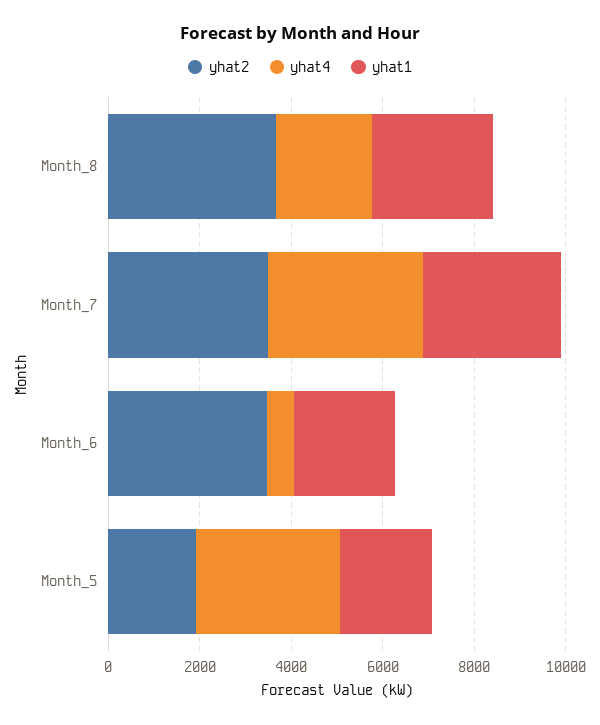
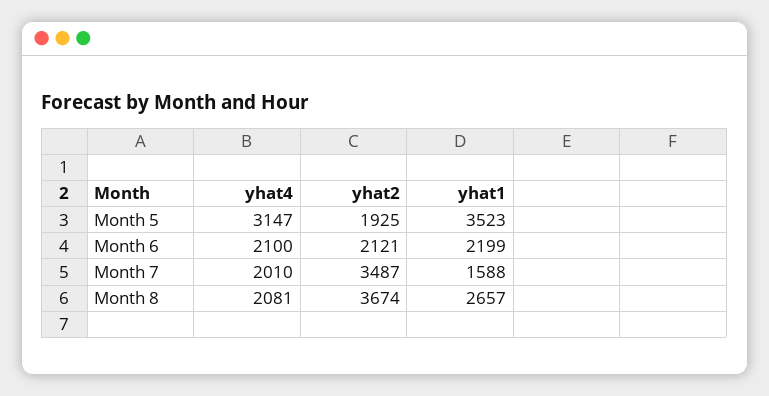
  {
    "yhat2": {
      "Month_8": 3674,
      "Month_7": 3487,
-     "Month_6": 3500,
+     "Month_6": 2121,
      "Month_5": 1925
    },
    "yhat4": {
      "Month_8": 2081,
-     "Month_7": 3500,
+     "Month_7": 2010,
-     "Month_6": 500,
+     "Month_6": 2100,
      "Month_5": 3147
    },
    "yhat1": {
      "Month_8": 2657,
-     "Month_7": 3000,
+     "Month_7": 1588,
      "Month_6": 2199,
-     "Month_5": 2000
+     "Month_5": 3523
    }
  }

